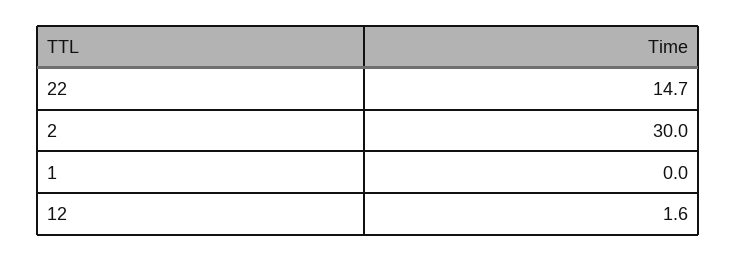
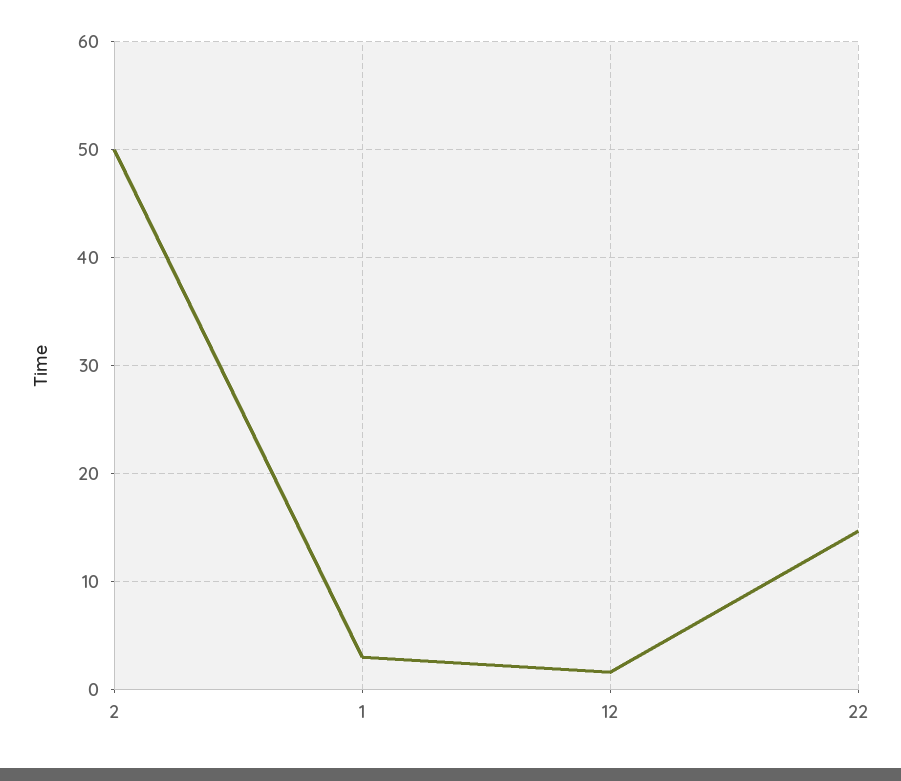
  {
    "22": 14.7,
-   "2": 30,
+   "2": 50,
-   "1": 0,
+   "1": 3,
    "12": 1.6
  }

